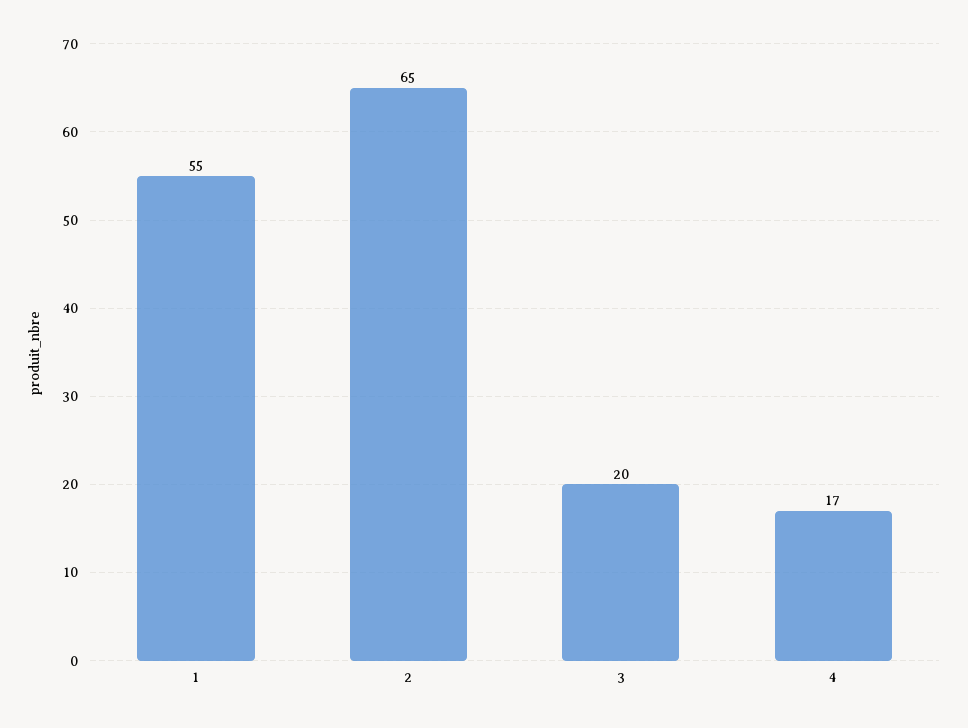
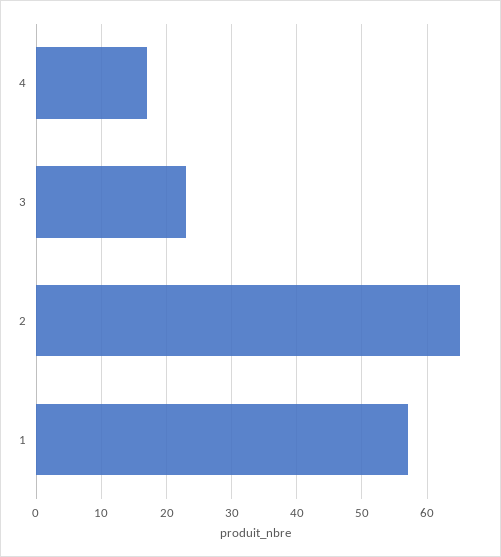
  {
-   "1": 55,
+   "1": 57,
    "2": 65,
-   "3": 20,
+   "3": 23,
    "4": 17
  }

